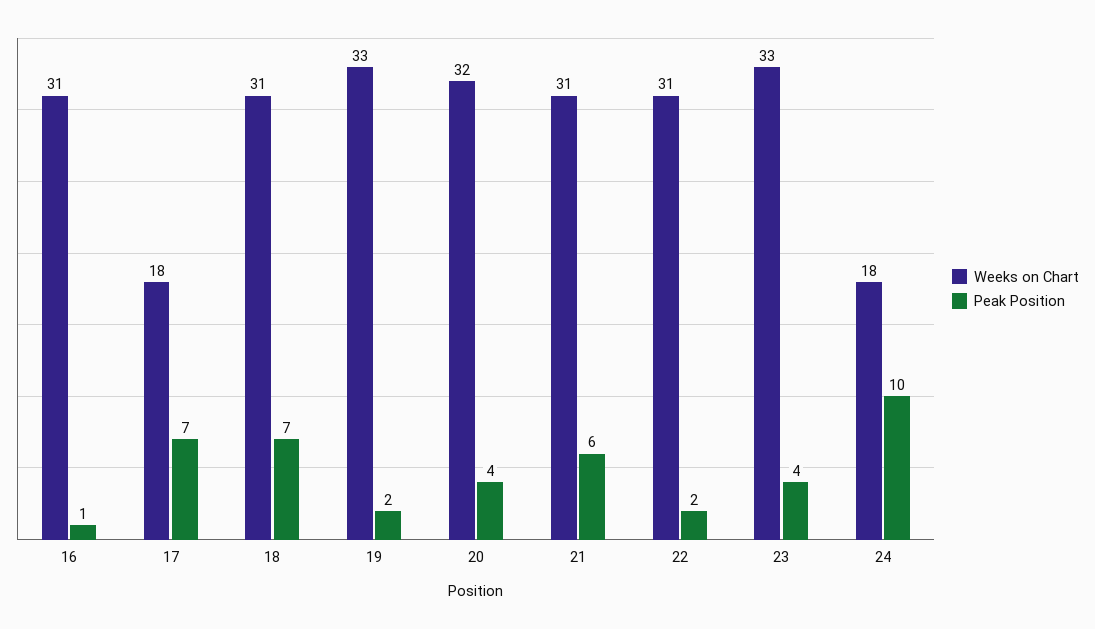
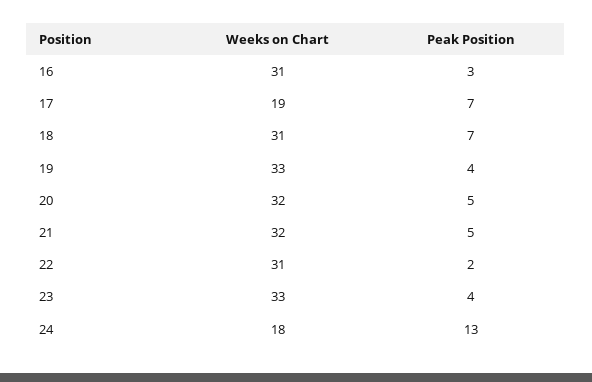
  {
    "Weeks on Chart": {
      "16": 31,
-     "17": 18,
+     "17": 19,
      "18": 31,
      "19": 33,
      "20": 32,
-     "21": 31,
+     "21": 32,
      "22": 31,
      "23": 33,
      "24": 18
    },
    "Peak Position": {
-     "16": 1,
+     "16": 3,
      "17": 7,
      "18": 7,
-     "19": 2,
+     "19": 4,
-     "20": 4,
+     "20": 5,
-     "21": 6,
+     "21": 5,
      "22": 2,
      "23": 4,
-     "24": 10
+     "24": 13
    }
  }

